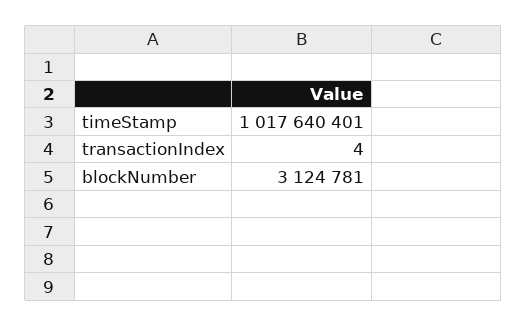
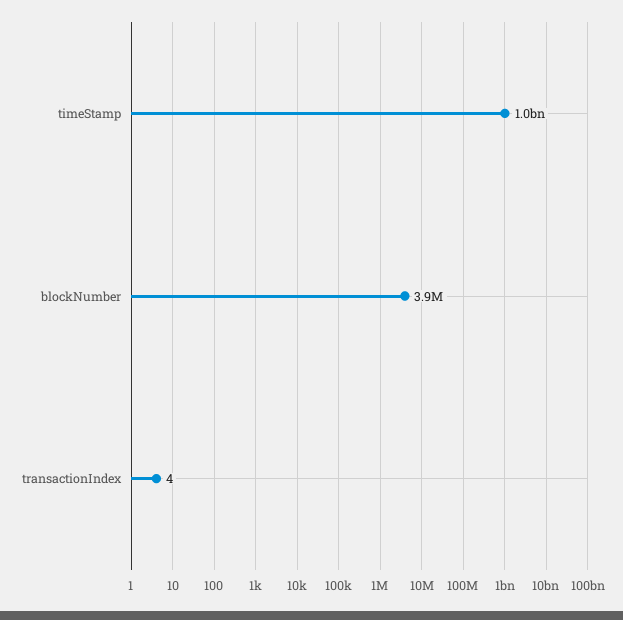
  {
    "timeStamp": 1017640401,
    "transactionIndex": 4,
-   "blockNumber": 3124781
+   "blockNumber": 3900000
  }

